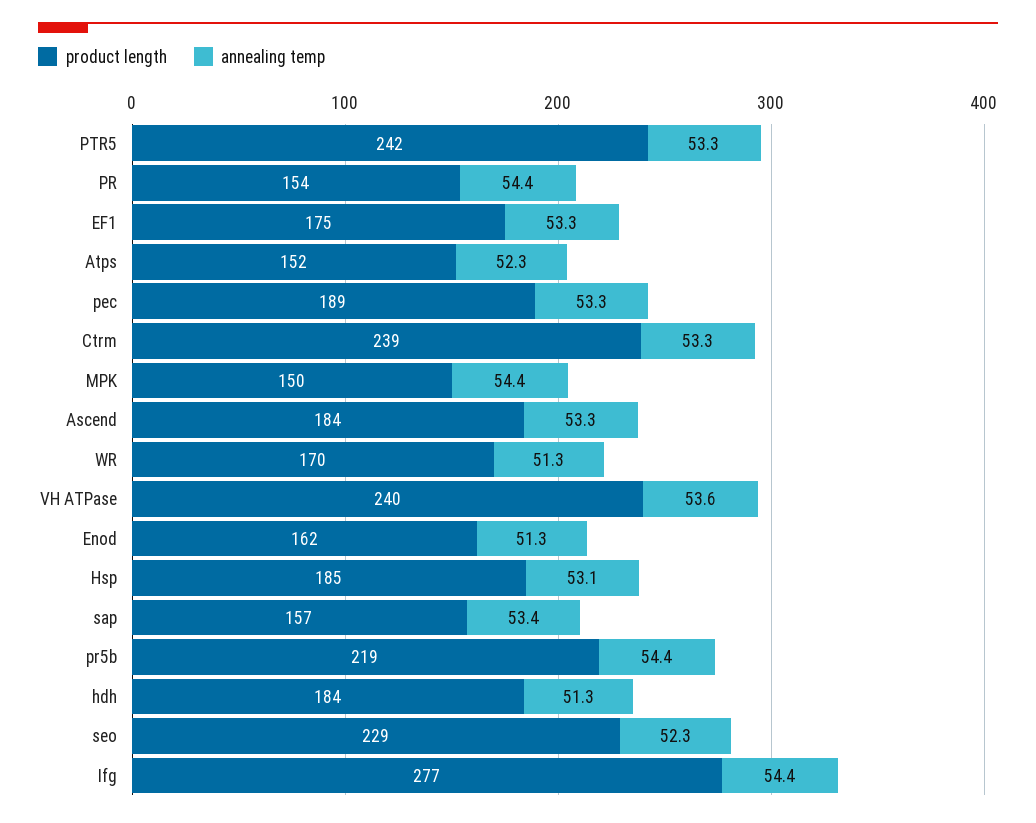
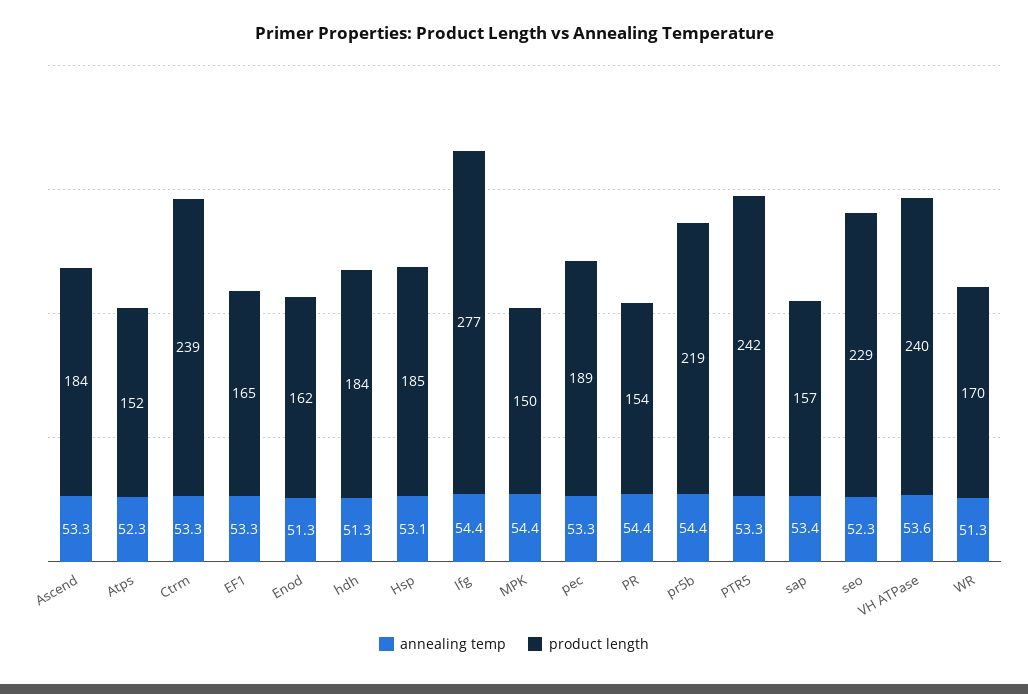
  {
    "product length": {
      "PTR5": 242,
      "PR": 154,
-     "EF1": 175,
+     "EF1": 165,
      "Atps": 152,
      "pec": 189,
      "Ctrm": 239,
      "MPK": 150,
      "Ascend": 184,
      "WR": 170,
      "VH ATPase": 240,
      "Enod": 162,
      "Hsp": 185,
      "sap": 157,
      "pr5b": 219,
      "hdh": 184,
      "seo": 229,
      "Ifg": 277
    },
    "annealing temp": {
      "PTR5": 53.3,
      "PR": 54.4,
      "EF1": 53.3,
      "Atps": 52.3,
      "pec": 53.3,
      "Ctrm": 53.3,
      "MPK": 54.4,
      "Ascend": 53.3,
      "WR": 51.3,
      "VH ATPase": 53.6,
      "Enod": 51.3,
      "Hsp": 53.1,
      "sap": 53.4,
      "pr5b": 54.4,
      "hdh": 51.3,
      "seo": 52.3,
      "Ifg": 54.4
    }
  }

